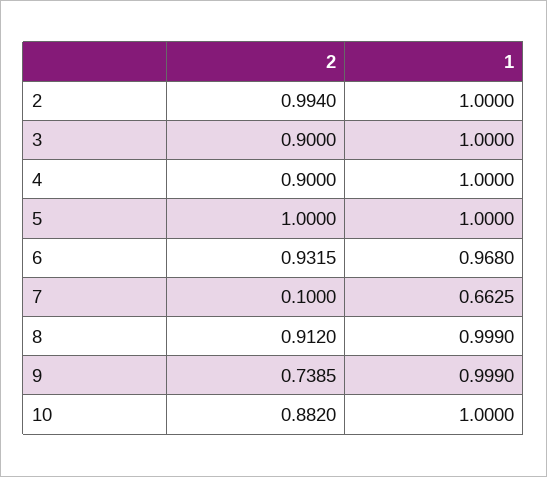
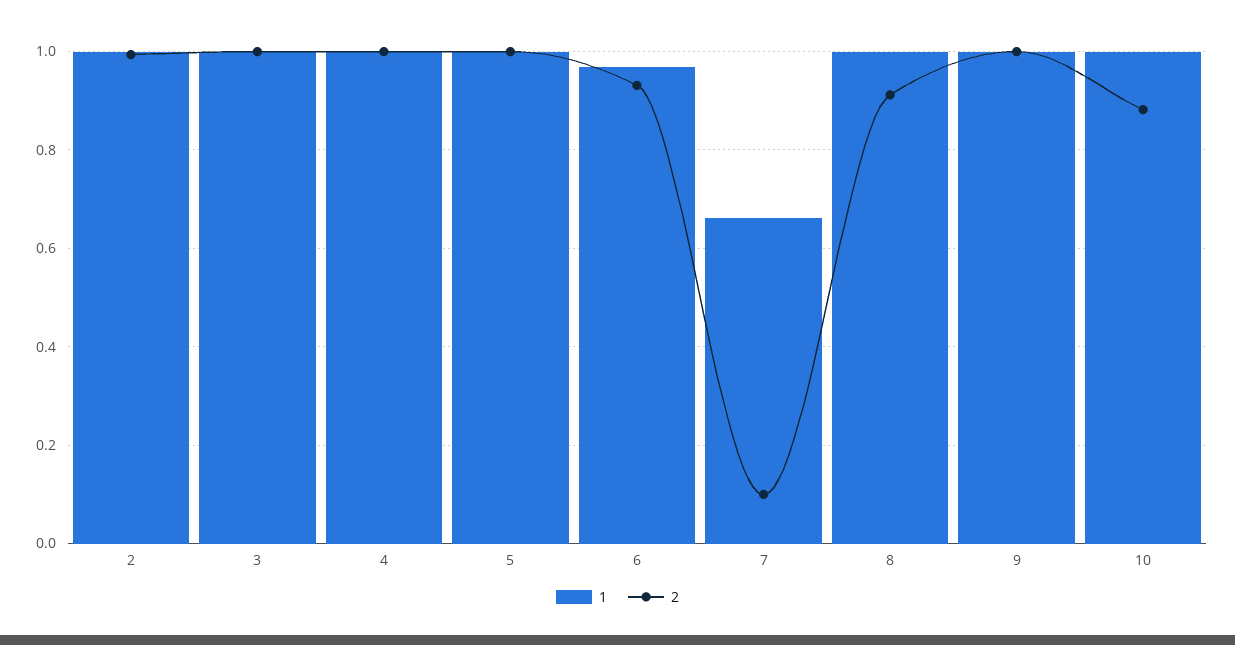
  {
    "2": {
      "2": 0.994,
-     "3": 0.9,
+     "3": 1,
-     "4": 0.9,
+     "4": 1,
      "5": 1,
      "6": 0.9315,
      "7": 0.1,
      "8": 0.912,
-     "9": 0.7385,
+     "9": 1,
      "10": 0.882
    },
    "1": {
      "2": 1,
      "3": 1,
      "4": 1,
      "5": 1,
      "6": 0.968,
      "7": 0.6625,
      "8": 0.999,
      "9": 0.999,
      "10": 1
    }
  }

